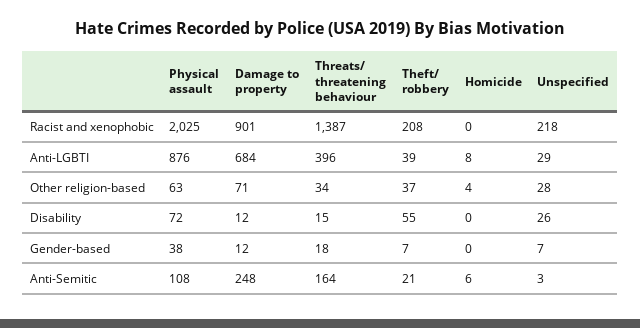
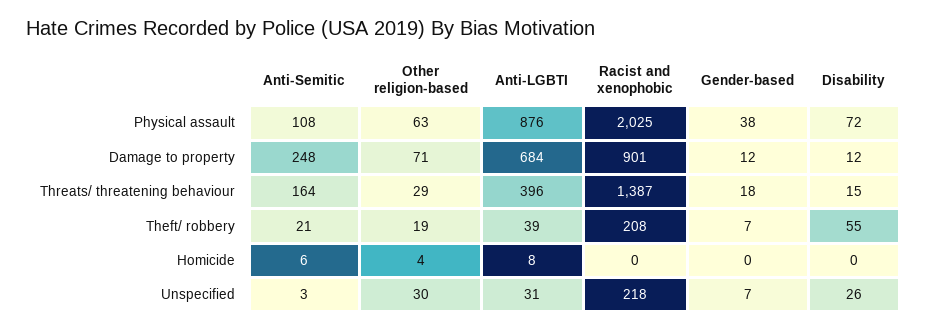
  {
    "Physical assault": {
      "Racist and xenophobic": 2025,
      "Anti-LGBTI": 876,
      "Other religion-based": 63,
      "Disability": 72,
      "Gender-based": 38,
      "Anti-Semitic": 108
    },
    "Damage to property": {
      "Racist and xenophobic": 901,
      "Anti-LGBTI": 684,
      "Other religion-based": 71,
      "Disability": 12,
      "Gender-based": 12,
      "Anti-Semitic": 248
    },
    "Threats/ threatening behaviour": {
      "Racist and xenophobic": 1387,
      "Anti-LGBTI": 396,
-     "Other religion-based": 34,
+     "Other religion-based": 29,
      "Disability": 15,
      "Gender-based": 18,
      "Anti-Semitic": 164
    },
    "Theft/ robbery": {
      "Racist and xenophobic": 208,
      "Anti-LGBTI": 39,
-     "Other religion-based": 37,
+     "Other religion-based": 19,
      "Disability": 55,
      "Gender-based": 7,
      "Anti-Semitic": 21
    },
    "Homicide": {
      "Racist and xenophobic": 0,
      "Anti-LGBTI": 8,
      "Other religion-based": 4,
      "Disability": 0,
      "Gender-based": 0,
      "Anti-Semitic": 6
    },
    "Unspecified": {
      "Racist and xenophobic": 218,
-     "Anti-LGBTI": 29,
+     "Anti-LGBTI": 31,
-     "Other religion-based": 28,
+     "Other religion-based": 30,
      "Disability": 26,
      "Gender-based": 7,
      "Anti-Semitic": 3
    }
  }

